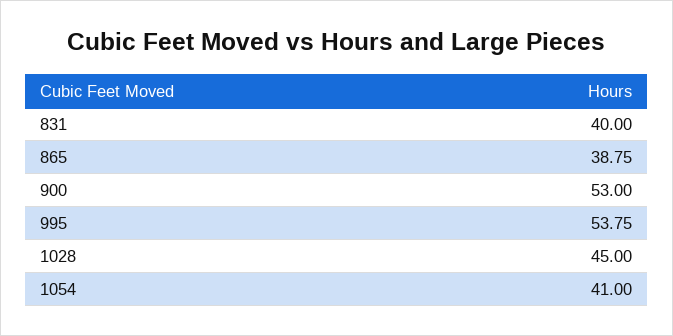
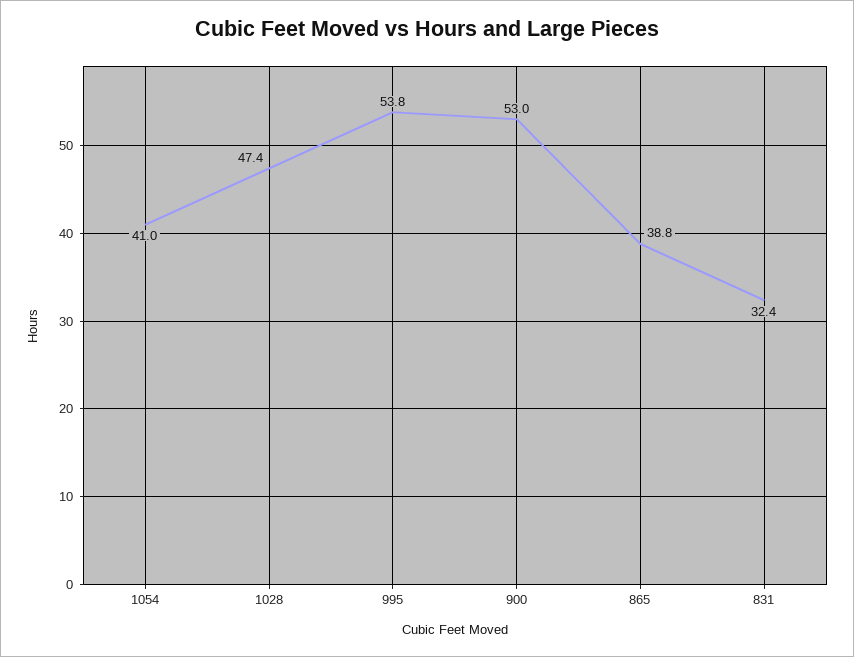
  {
-   "831": 40,
+   "831": 32.4,
    "865": 38.75,
    "900": 53,
    "995": 53.75,
-   "1028": 45,
+   "1028": 47.4,
    "1054": 41
  }

